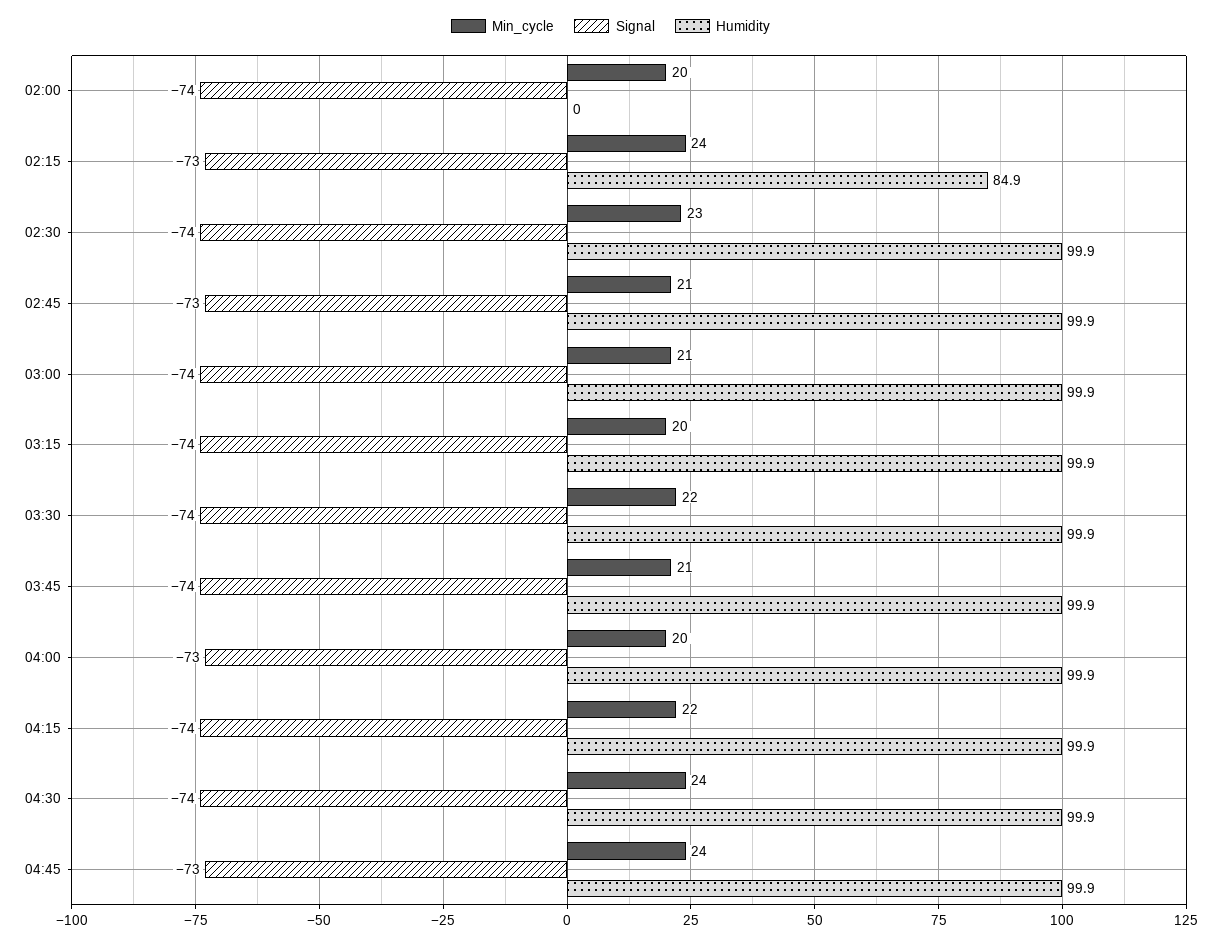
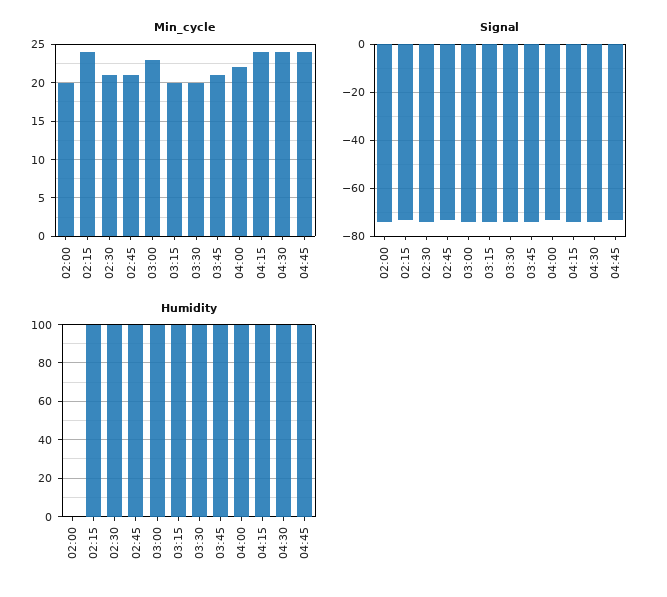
  {
    "Min_cycle": {
      "02:00": 20,
      "02:15": 24,
-     "02:30": 23,
+     "02:30": 21,
      "02:45": 21,
-     "03:00": 21,
+     "03:00": 23,
      "03:15": 20,
-     "03:30": 22,
+     "03:30": 20,
      "03:45": 21,
-     "04:00": 20,
+     "04:00": 22,
-     "04:15": 22,
+     "04:15": 24,
      "04:30": 24,
      "04:45": 24
    },
    "Signal": {
      "02:00": -74,
      "02:15": -73,
      "02:30": -74,
      "02:45": -73,
      "03:00": -74,
      "03:15": -74,
      "03:30": -74,
      "03:45": -74,
      "04:00": -73,
      "04:15": -74,
      "04:30": -74,
      "04:45": -73
    },
    "Humidity": {
      "02:00": 0,
-     "02:15": 84.9,
+     "02:15": 100,
      "02:30": 99.9,
      "02:45": 99.9,
      "03:00": 99.9,
      "03:15": 99.9,
      "03:30": 99.9,
      "03:45": 99.9,
      "04:00": 99.9,
      "04:15": 99.9,
      "04:30": 99.9,
      "04:45": 99.9
    }
  }

